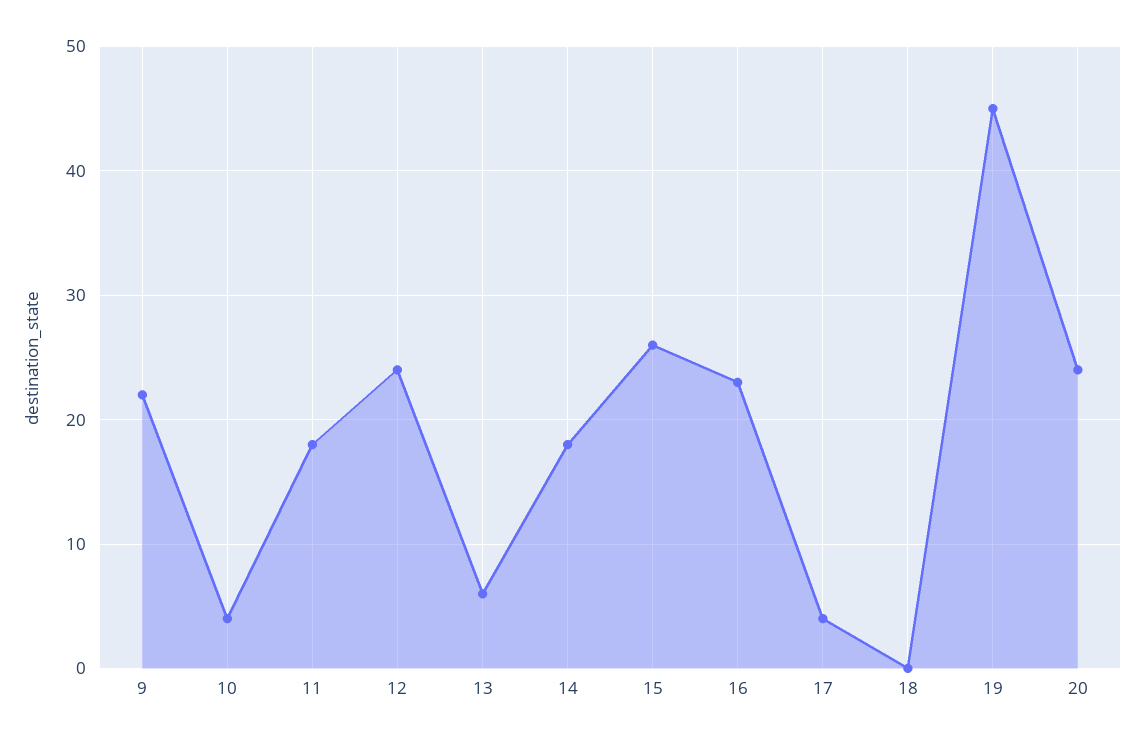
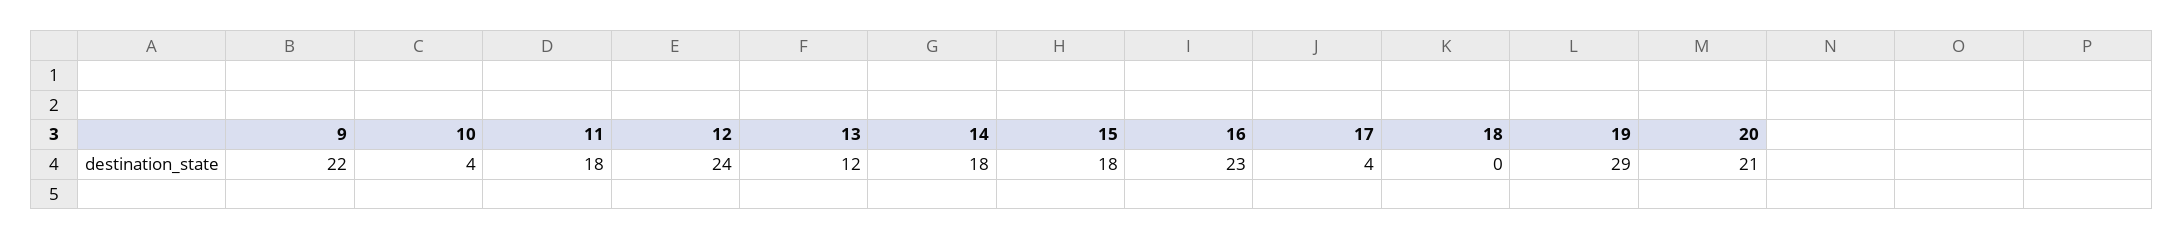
  {
    "9": 22,
    "10": 4,
    "11": 18,
    "12": 24,
-   "13": 6,
+   "13": 12,
    "14": 18,
-   "15": 26,
+   "15": 18,
    "16": 23,
    "17": 4,
    "18": 0,
-   "19": 45,
+   "19": 29,
-   "20": 24
+   "20": 21
  }

